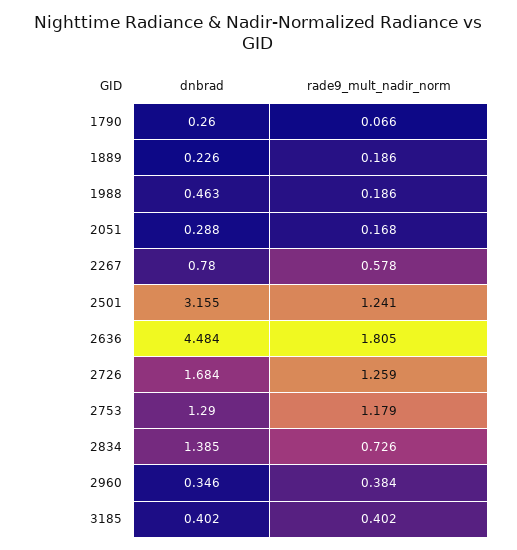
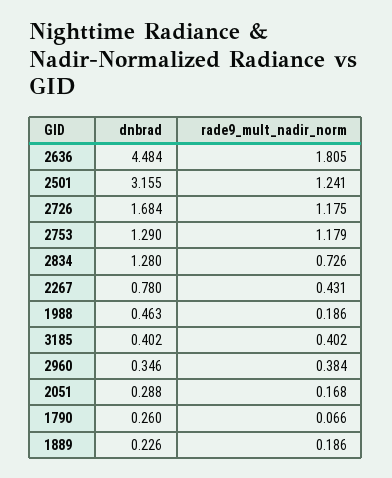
  {
    "dnbrad": {
      "1790": 0.26,
      "1889": 0.226,
      "1988": 0.463,
      "2051": 0.288,
      "2267": 0.78,
      "2501": 3.155,
      "2636": 4.484,
      "2726": 1.684,
      "2753": 1.29,
-     "2834": 1.385,
+     "2834": 1.28,
      "2960": 0.346,
      "3185": 0.402
    },
    "rade9_mult_nadir_norm": {
      "1790": 0.066,
      "1889": 0.186,
      "1988": 0.186,
      "2051": 0.168,
-     "2267": 0.578,
+     "2267": 0.431,
      "2501": 1.241,
      "2636": 1.805,
-     "2726": 1.259,
+     "2726": 1.175,
      "2753": 1.179,
      "2834": 0.726,
      "2960": 0.384,
      "3185": 0.402
    }
  }

